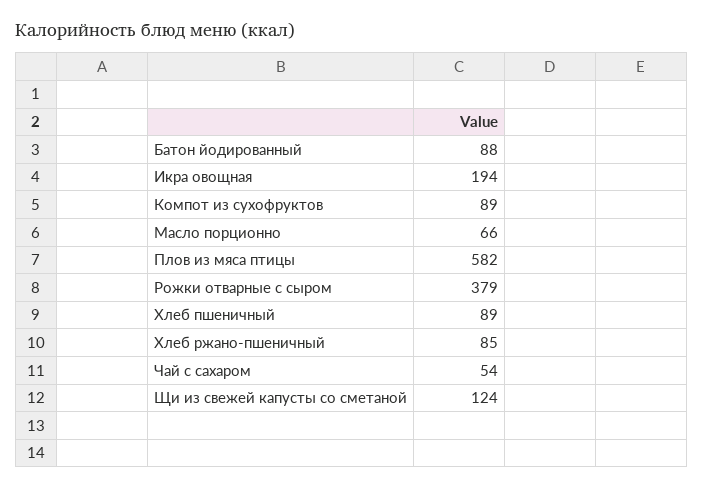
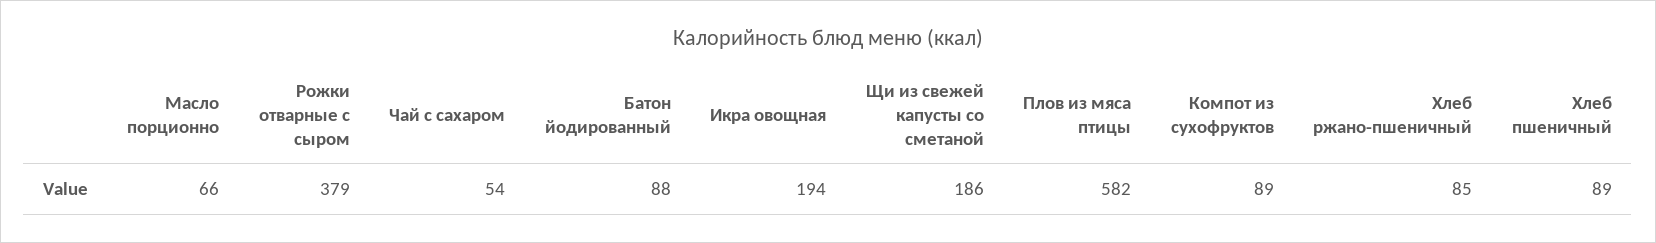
  {
    "Батон йодированный": 88,
    "Икра овощная": 194,
    "Компот из сухофруктов": 89,
    "Масло порционно": 66,
    "Плов из мяса птицы": 582,
    "Рожки отварные с сыром": 379,
    "Хлеб пшеничный": 89,
    "Хлеб ржано-пшеничный": 85,
    "Чай с сахаром": 54,
-   "Щи из свежей капусты со сметаной": 124
+   "Щи из свежей капусты со сметаной": 186
  }

